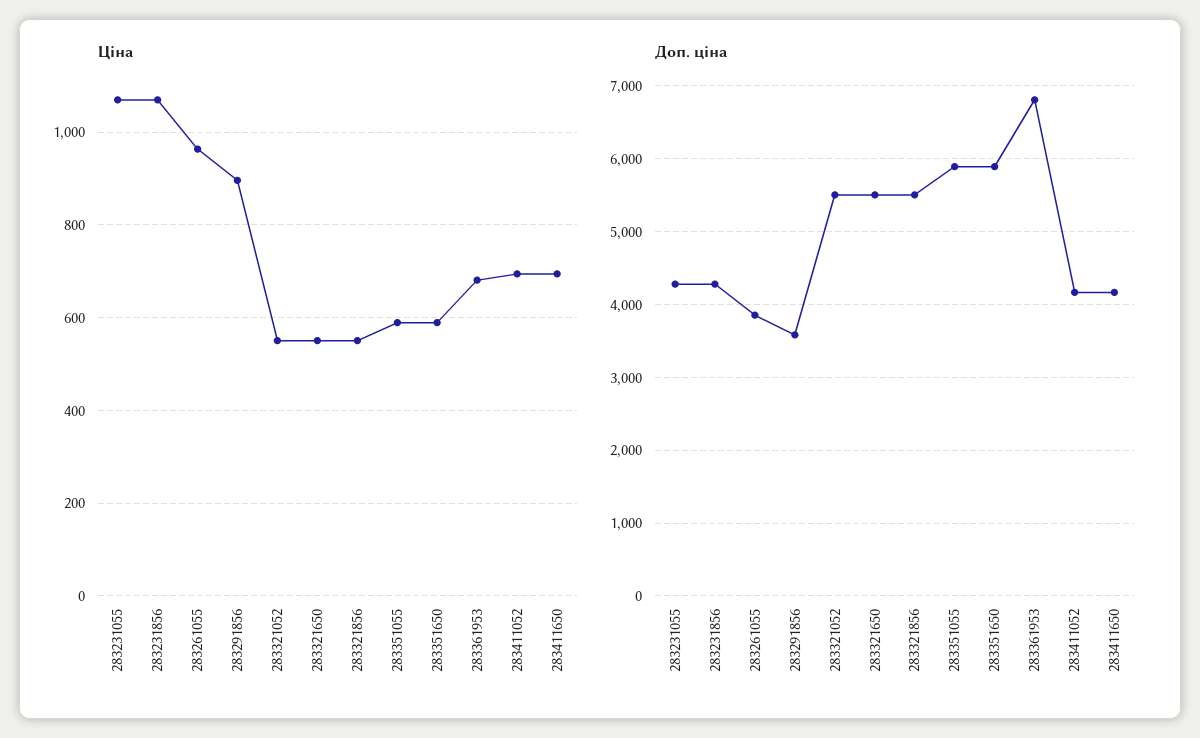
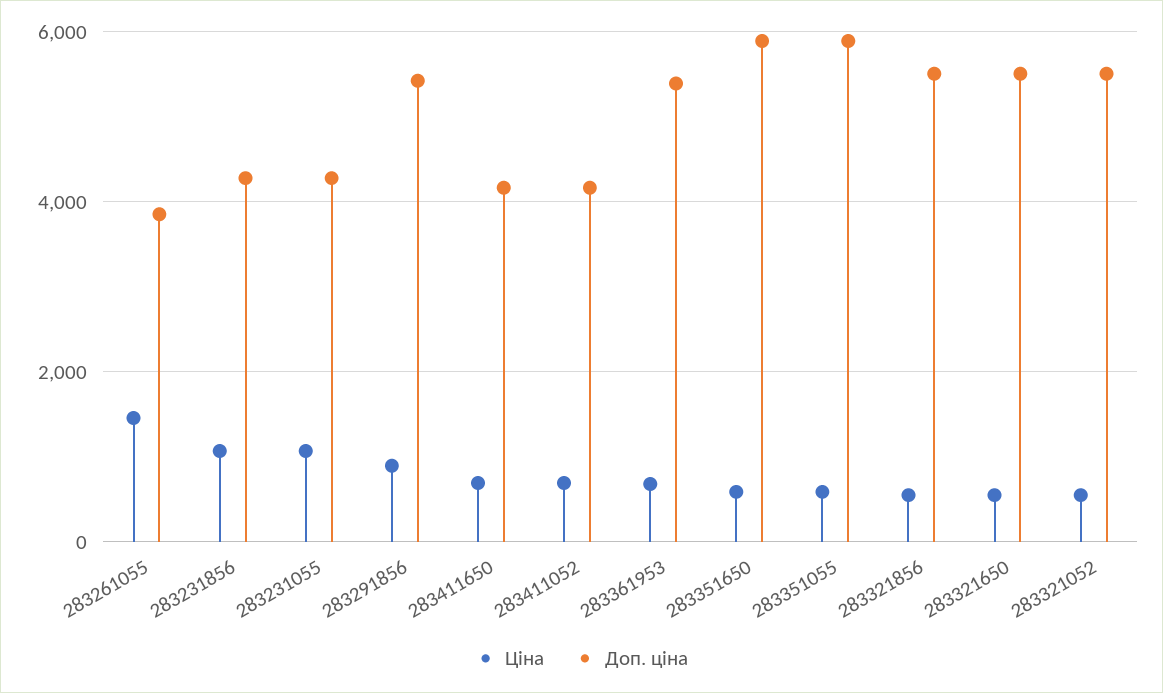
  {
    "Ціна": {
      "283231055": 1060,
      "283231856": 1060,
-     "283261055": 960,
+     "283261055": 1400,
      "283291856": 900,
      "283321052": 560,
      "283321650": 560,
      "283321856": 560,
      "283351055": 580,
      "283351650": 580,
      "283361953": 680,
      "283411052": 700,
      "283411650": 700
    },
    "Доп. ціна": {
      "283231055": 4300,
      "283231856": 4300,
      "283261055": 3900,
-     "283291856": 3600,
+     "283291856": 5400,
      "283321052": 5500,
      "283321650": 5500,
      "283321856": 5500,
      "283351055": 5900,
      "283351650": 5900,
-     "283361953": 6800,
+     "283361953": 5400,
      "283411052": 4200,
      "283411650": 4200
    }
  }

